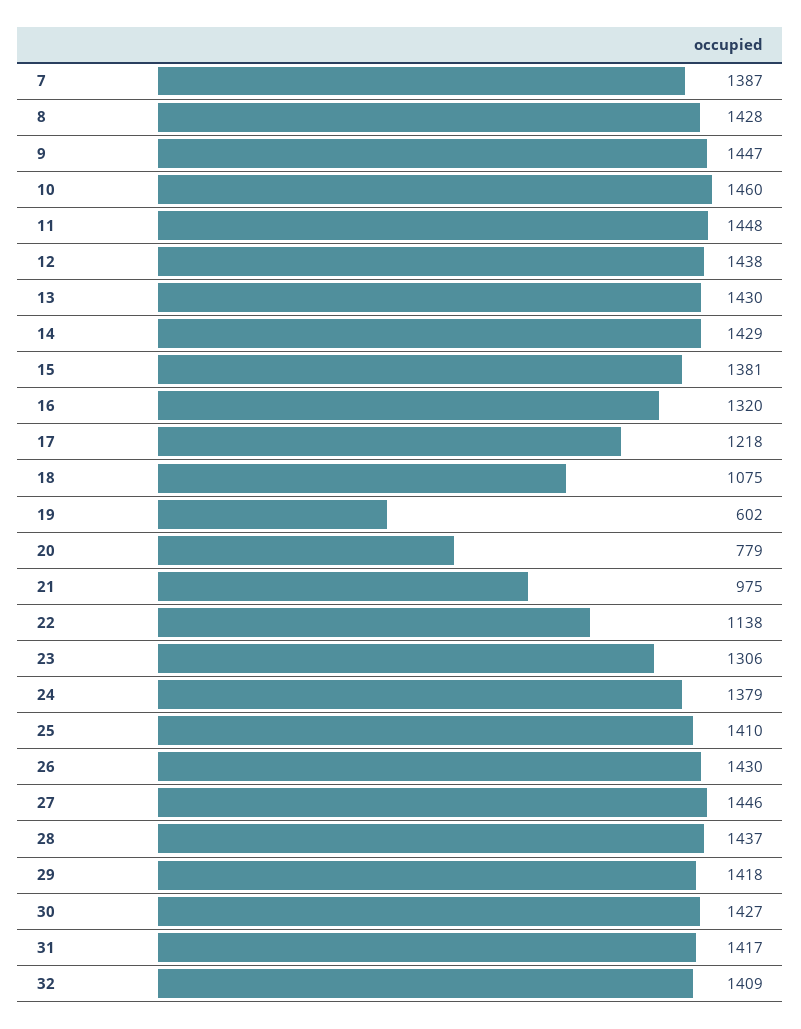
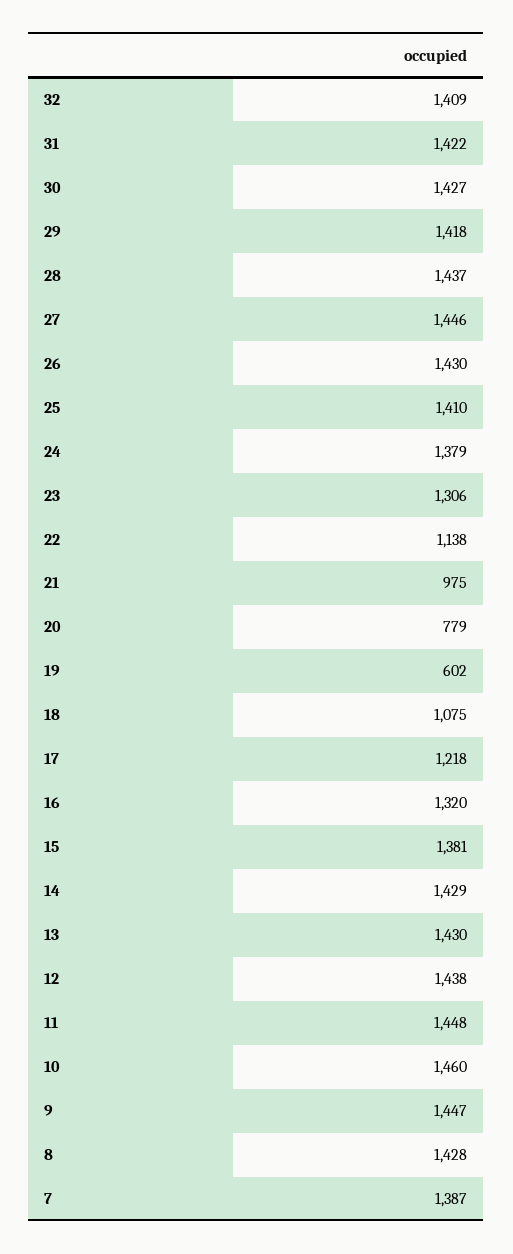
  {
    "7": 1387,
    "8": 1428,
    "9": 1447,
    "10": 1460,
    "11": 1448,
    "12": 1438,
    "13": 1430,
    "14": 1429,
    "15": 1381,
    "16": 1320,
    "17": 1218,
    "18": 1075,
    "19": 602,
    "20": 779,
    "21": 975,
    "22": 1138,
    "23": 1306,
    "24": 1379,
    "25": 1410,
    "26": 1430,
    "27": 1446,
    "28": 1437,
    "29": 1418,
    "30": 1427,
-   "31": 1417,
+   "31": 1422,
    "32": 1409
  }

